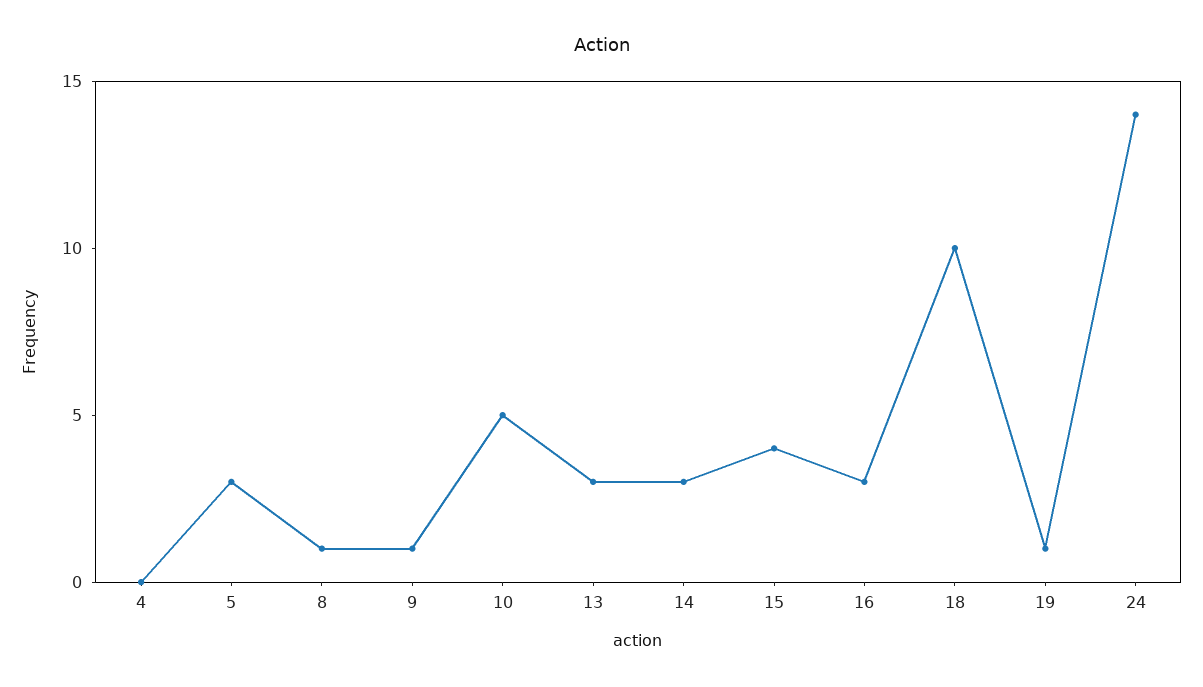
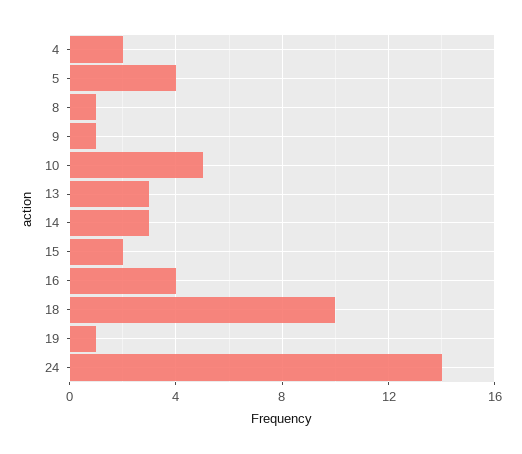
  {
-   "4": 0,
+   "4": 2,
-   "5": 3,
+   "5": 4,
    "8": 1,
    "9": 1,
    "10": 5,
    "13": 3,
    "14": 3,
-   "15": 4,
+   "15": 2,
-   "16": 3,
+   "16": 4,
    "18": 10,
    "19": 1,
    "24": 14
  }

